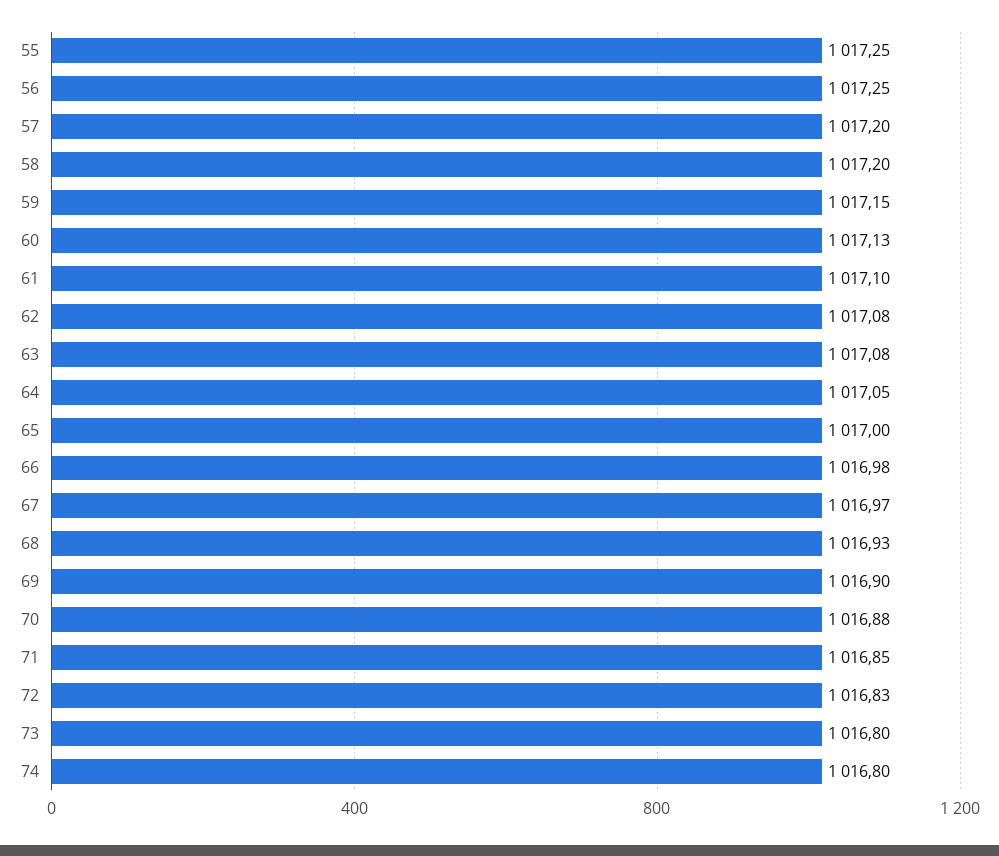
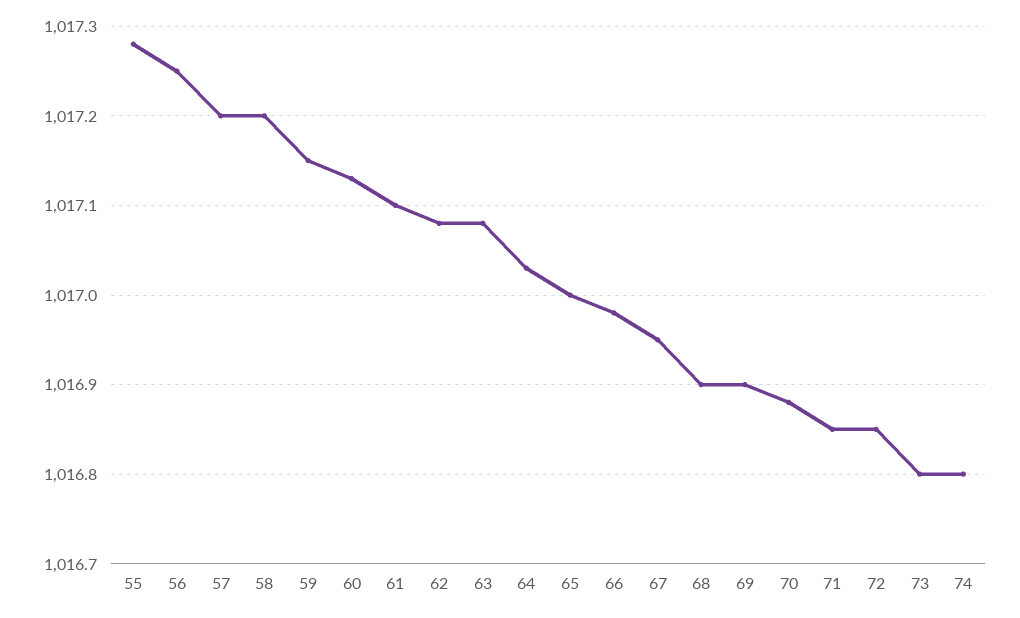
  {
-   "55": 1017.25,
+   "55": 1017.28,
    "56": 1017.25,
    "57": 1017.2,
    "58": 1017.2,
    "59": 1017.15,
    "60": 1017.13,
    "61": 1017.1,
    "62": 1017.08,
    "63": 1017.08,
-   "64": 1017.05,
+   "64": 1017.03,
    "65": 1017,
    "66": 1016.98,
-   "67": 1016.97,
+   "67": 1016.95,
-   "68": 1016.93,
+   "68": 1016.9,
    "69": 1016.9,
    "70": 1016.88,
    "71": 1016.85,
-   "72": 1016.83,
+   "72": 1016.85,
    "73": 1016.8,
    "74": 1016.8
  }

